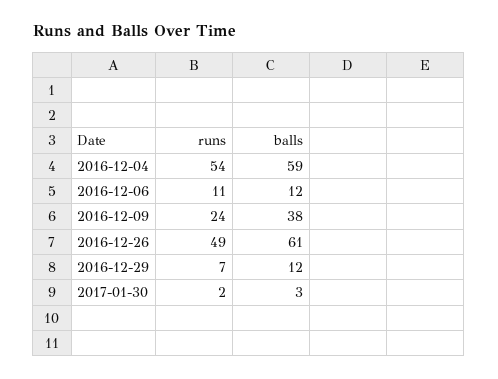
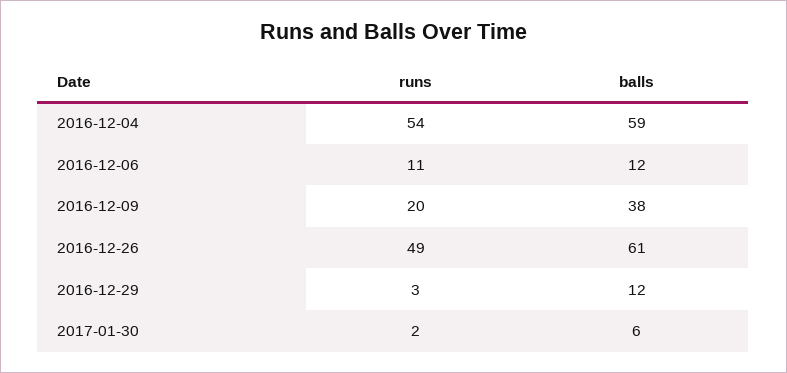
  {
    "runs": {
      "2016-12-04": 54,
      "2016-12-06": 11,
-     "2016-12-09": 24,
+     "2016-12-09": 20,
      "2016-12-26": 49,
-     "2016-12-29": 7,
+     "2016-12-29": 3,
      "2017-01-30": 2
    },
    "balls": {
      "2016-12-04": 59,
      "2016-12-06": 12,
      "2016-12-09": 38,
      "2016-12-26": 61,
      "2016-12-29": 12,
-     "2017-01-30": 3
+     "2017-01-30": 6
    }
  }

